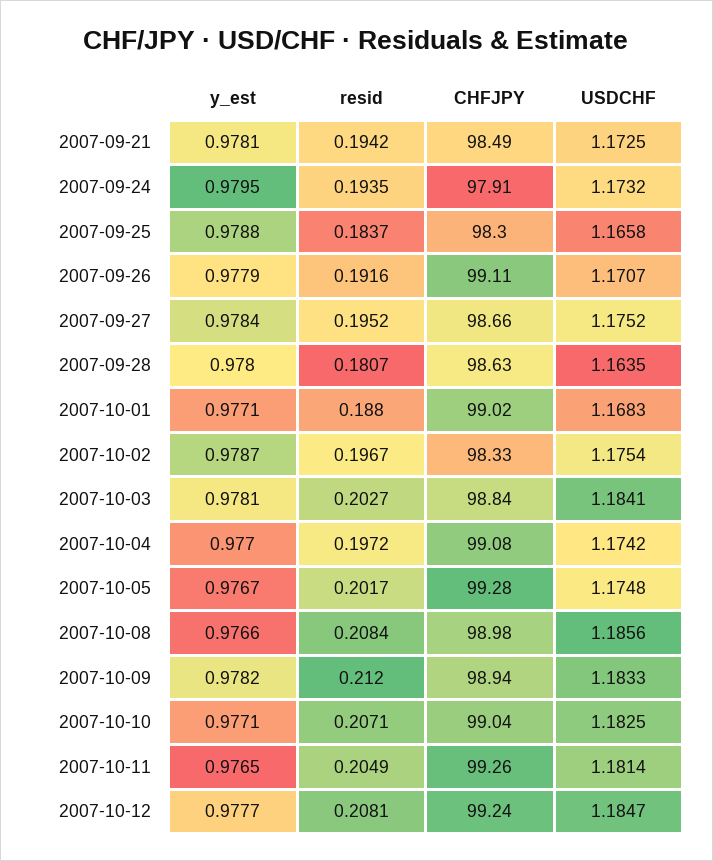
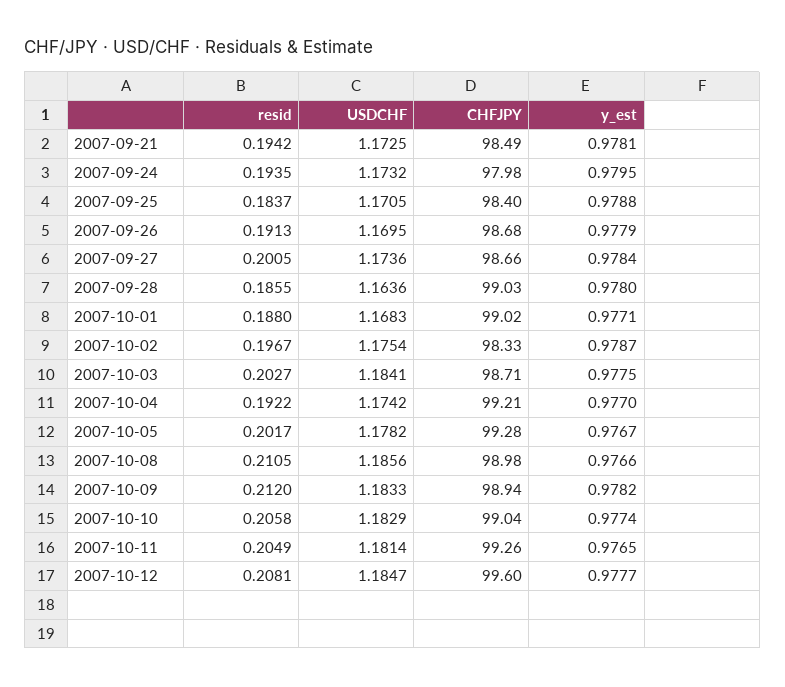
  {
    "y_est": {
      "2007-09-21": 0.9781,
      "2007-09-24": 0.9795,
      "2007-09-25": 0.9788,
      "2007-09-26": 0.9779,
      "2007-09-27": 0.9784,
      "2007-09-28": 0.978,
      "2007-10-01": 0.9771,
      "2007-10-02": 0.9787,
-     "2007-10-03": 0.9781,
+     "2007-10-03": 0.9775,
      "2007-10-04": 0.977,
      "2007-10-05": 0.9767,
      "2007-10-08": 0.9766,
      "2007-10-09": 0.9782,
-     "2007-10-10": 0.9771,
+     "2007-10-10": 0.9774,
      "2007-10-11": 0.9765,
      "2007-10-12": 0.9777
    },
    "resid": {
      "2007-09-21": 0.1942,
      "2007-09-24": 0.1935,
      "2007-09-25": 0.1837,
-     "2007-09-26": 0.1916,
+     "2007-09-26": 0.1913,
-     "2007-09-27": 0.1952,
+     "2007-09-27": 0.2005,
-     "2007-09-28": 0.1807,
+     "2007-09-28": 0.1855,
      "2007-10-01": 0.188,
      "2007-10-02": 0.1967,
      "2007-10-03": 0.2027,
-     "2007-10-04": 0.1972,
+     "2007-10-04": 0.1922,
      "2007-10-05": 0.2017,
-     "2007-10-08": 0.2084,
+     "2007-10-08": 0.2105,
      "2007-10-09": 0.212,
-     "2007-10-10": 0.2071,
+     "2007-10-10": 0.2058,
      "2007-10-11": 0.2049,
      "2007-10-12": 0.2081
    },
    "CHFJPY": {
      "2007-09-21": 98.49,
-     "2007-09-24": 97.91,
+     "2007-09-24": 97.98,
-     "2007-09-25": 98.3,
+     "2007-09-25": 98.4,
-     "2007-09-26": 99.11,
+     "2007-09-26": 98.68,
      "2007-09-27": 98.66,
-     "2007-09-28": 98.63,
+     "2007-09-28": 99.03,
      "2007-10-01": 99.02,
      "2007-10-02": 98.33,
-     "2007-10-03": 98.84,
+     "2007-10-03": 98.71,
-     "2007-10-04": 99.08,
+     "2007-10-04": 99.21,
      "2007-10-05": 99.28,
      "2007-10-08": 98.98,
      "2007-10-09": 98.94,
      "2007-10-10": 99.04,
      "2007-10-11": 99.26,
-     "2007-10-12": 99.24
+     "2007-10-12": 99.6
    },
    "USDCHF": {
      "2007-09-21": 1.1725,
      "2007-09-24": 1.1732,
-     "2007-09-25": 1.1658,
+     "2007-09-25": 1.1705,
-     "2007-09-26": 1.1707,
+     "2007-09-26": 1.1695,
-     "2007-09-27": 1.1752,
+     "2007-09-27": 1.1736,
-     "2007-09-28": 1.1635,
+     "2007-09-28": 1.1636,
      "2007-10-01": 1.1683,
      "2007-10-02": 1.1754,
      "2007-10-03": 1.1841,
      "2007-10-04": 1.1742,
-     "2007-10-05": 1.1748,
+     "2007-10-05": 1.1782,
      "2007-10-08": 1.1856,
      "2007-10-09": 1.1833,
-     "2007-10-10": 1.1825,
+     "2007-10-10": 1.1829,
      "2007-10-11": 1.1814,
      "2007-10-12": 1.1847
    }
  }

